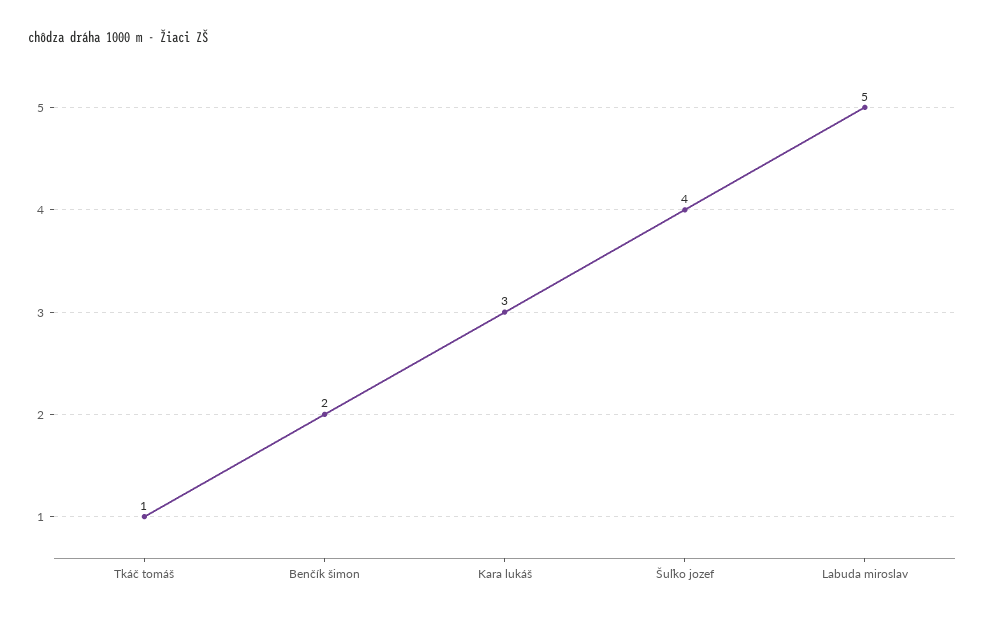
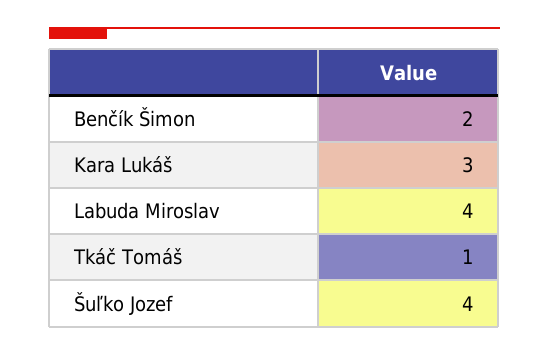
  {
    "Tkáč tomáš": 1,
    "Benčík šimon": 2,
    "Kara lukáš": 3,
    "Šuľko jozef": 4,
-   "Labuda miroslav": 5
+   "Labuda miroslav": 4
  }

